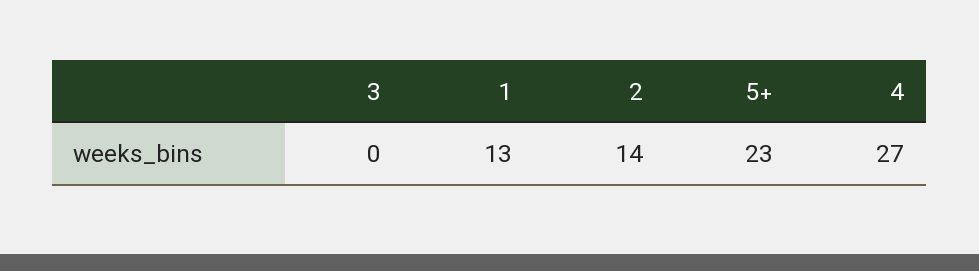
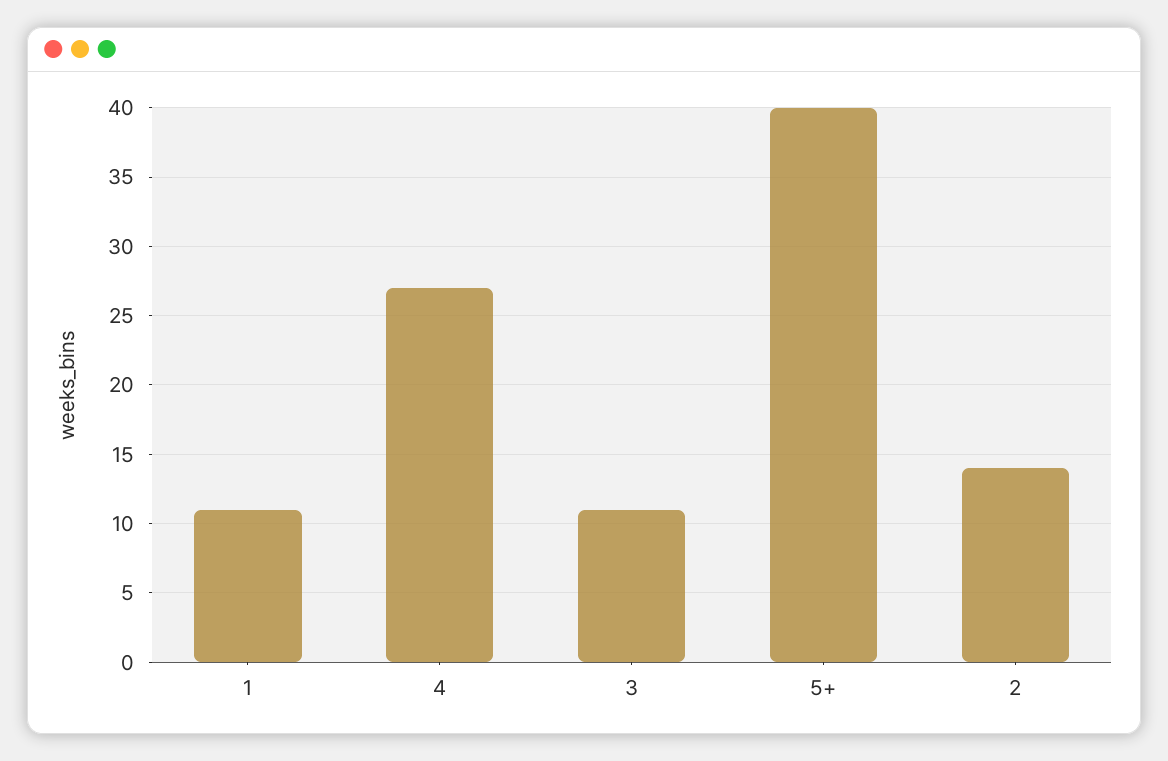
  {
-   "3": 0,
+   "3": 11,
-   "1": 13,
+   "1": 11,
    "2": 14,
-   "5+": 23,
+   "5+": 40,
    "4": 27
  }

